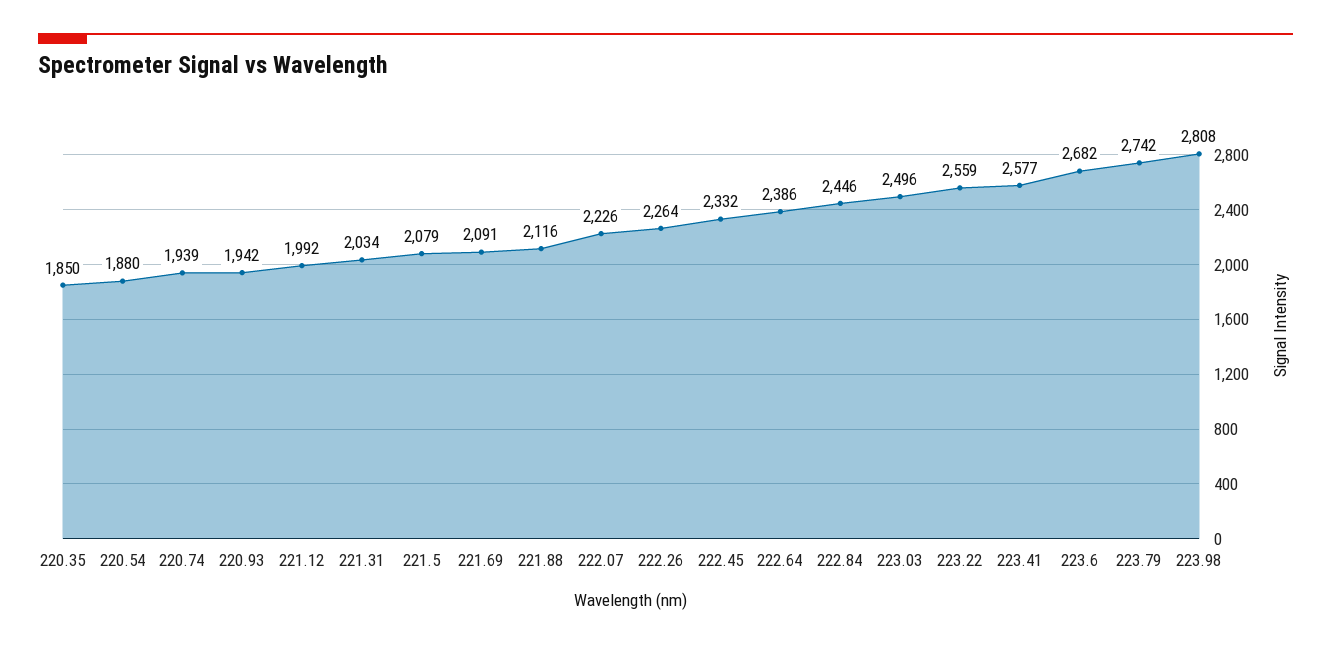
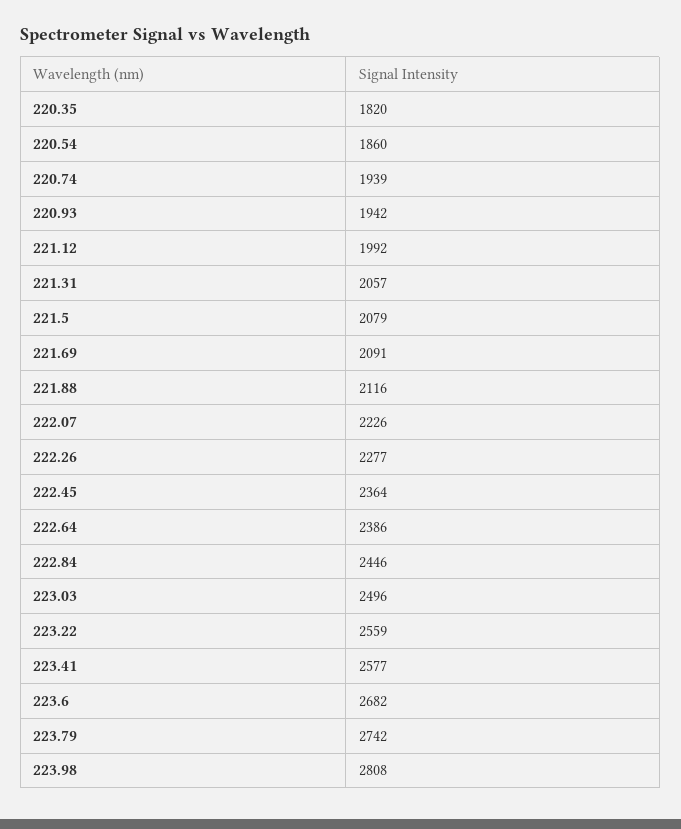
  {
-   "220.35": 1850,
+   "220.35": 1820,
-   "220.54": 1880,
+   "220.54": 1860,
    "220.74": 1939,
    "220.93": 1942,
    "221.12": 1992,
-   "221.31": 2034,
+   "221.31": 2057,
    "221.5": 2079,
    "221.69": 2091,
    "221.88": 2116,
    "222.07": 2226,
-   "222.26": 2264,
+   "222.26": 2277,
-   "222.45": 2332,
+   "222.45": 2364,
    "222.64": 2386,
    "222.84": 2446,
    "223.03": 2496,
    "223.22": 2559,
    "223.41": 2577,
    "223.6": 2682,
    "223.79": 2742,
    "223.98": 2808
  }

